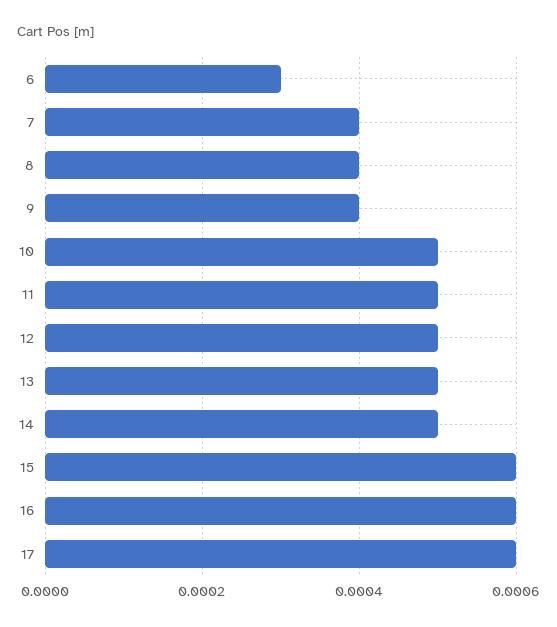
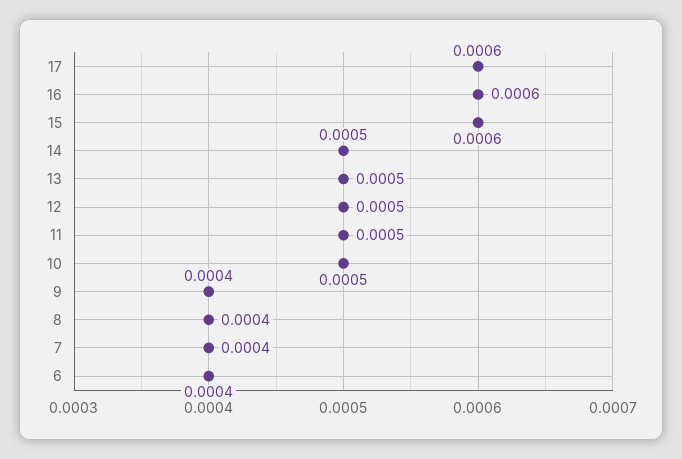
  {
-   "6": 0.0003,
+   "6": 0.0004,
    "7": 0.0004,
    "8": 0.0004,
    "9": 0.0004,
    "10": 0.0005,
    "11": 0.0005,
    "12": 0.0005,
    "13": 0.0005,
    "14": 0.0005,
    "15": 0.0006,
    "16": 0.0006,
    "17": 0.0006
  }

